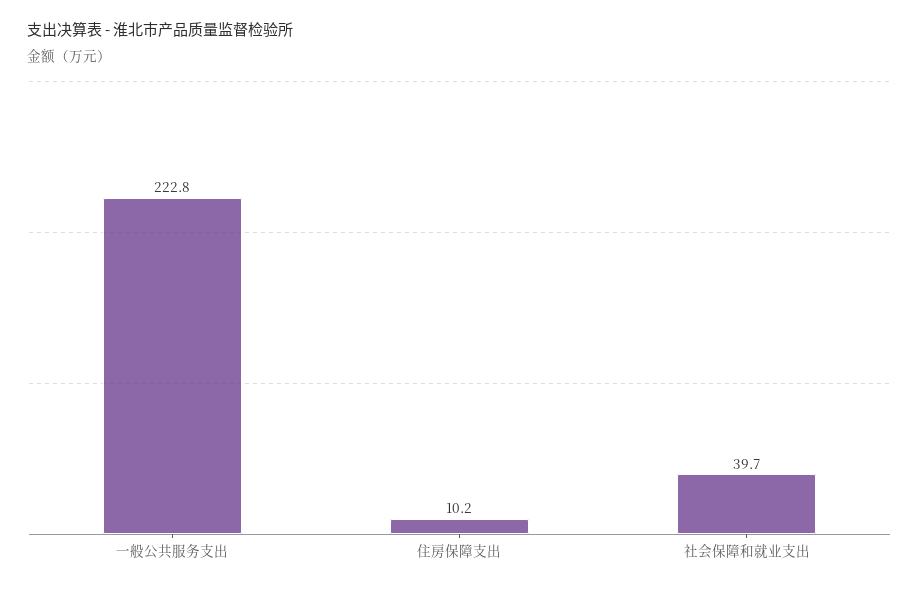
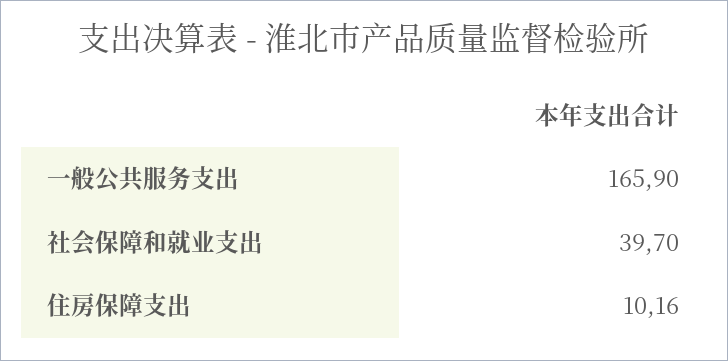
  {
-   "一般公共服务支出": 222.8,
+   "一般公共服务支出": 165.9,
    "住房保障支出": 10.16,
    "社会保障和就业支出": 39.7
  }

